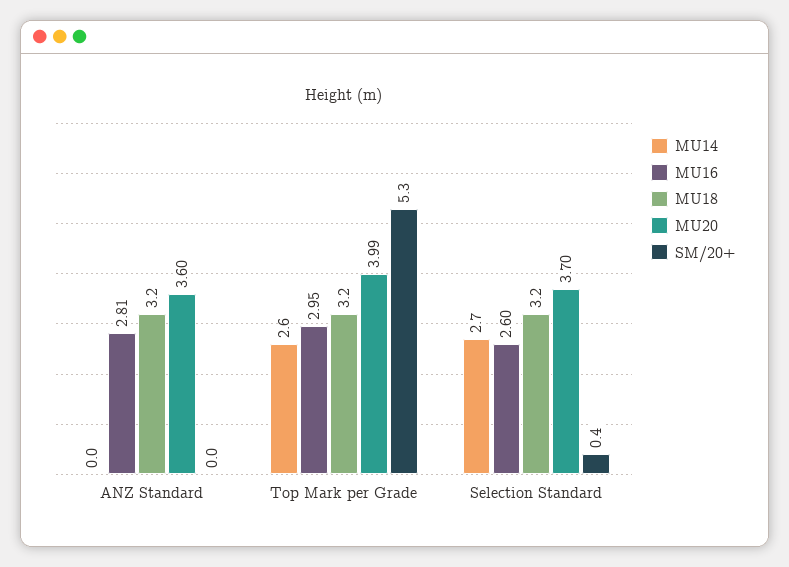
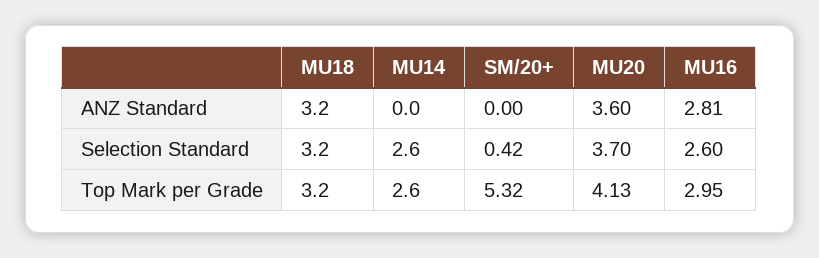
  {
    "MU14": {
      "ANZ Standard": 0,
      "Top Mark per Grade": 2.6,
-     "Selection Standard": 2.7
+     "Selection Standard": 2.6
    },
    "MU16": {
      "ANZ Standard": 2.81,
      "Top Mark per Grade": 2.95,
      "Selection Standard": 2.6
    },
    "MU18": {
      "ANZ Standard": 3.2,
      "Top Mark per Grade": 3.2,
      "Selection Standard": 3.2
    },
    "MU20": {
      "ANZ Standard": 3.6,
-     "Top Mark per Grade": 3.99,
+     "Top Mark per Grade": 4.13,
      "Selection Standard": 3.7
    },
    "SM/20+": {
      "ANZ Standard": 0,
      "Top Mark per Grade": 5.32,
      "Selection Standard": 0.42
    }
  }

